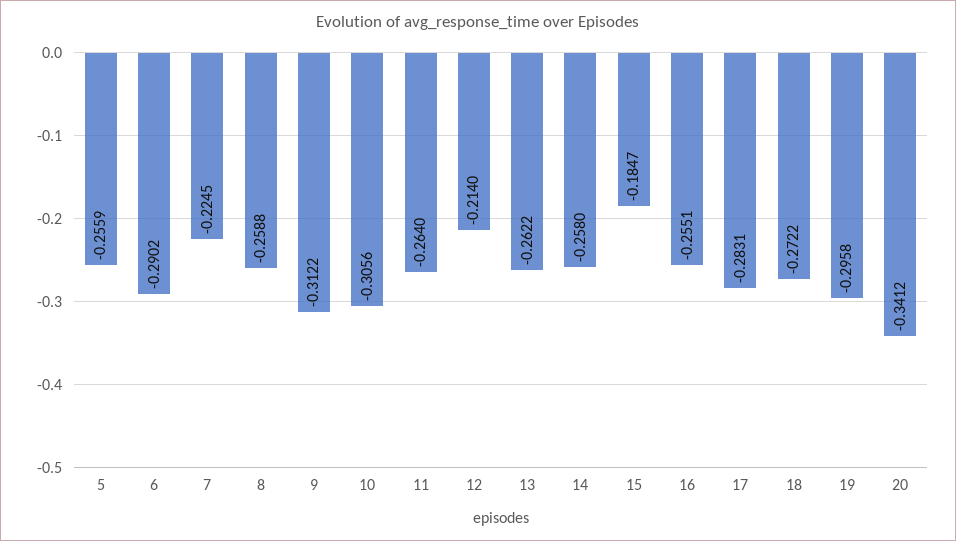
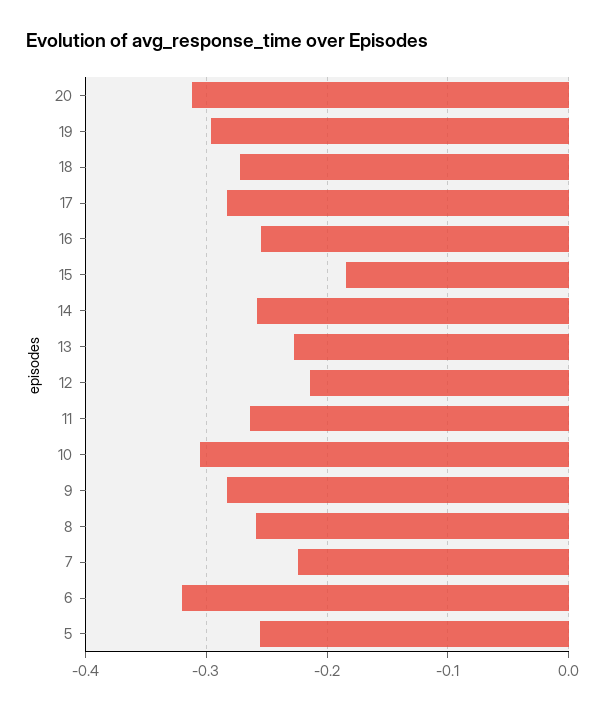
  {
    "5": -0.2559,
-   "6": -0.2902,
+   "6": -0.32,
    "7": -0.2245,
    "8": -0.2588,
-   "9": -0.3122,
+   "9": -0.28,
    "10": -0.3056,
    "11": -0.264,
    "12": -0.214,
-   "13": -0.2622,
+   "13": -0.23,
    "14": -0.258,
    "15": -0.1847,
    "16": -0.2551,
    "17": -0.2831,
    "18": -0.2722,
    "19": -0.2958,
-   "20": -0.3412
+   "20": -0.31
  }

